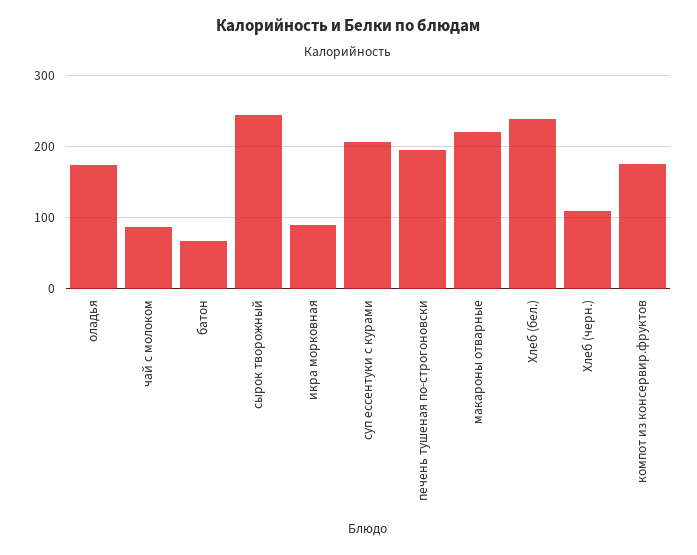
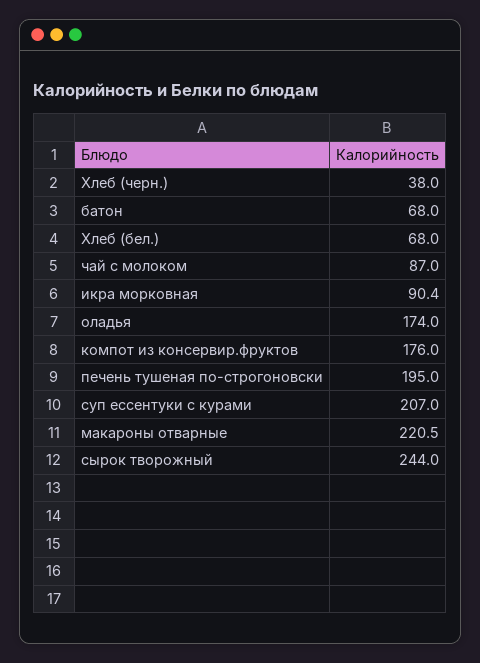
  {
    "оладья": 174,
    "чай с молоком": 87,
    "батон": 68,
    "сырок творожный": 244,
    "икра морковная": 90.4,
    "суп ессентуки с курами": 207,
    "печень тушеная по-строгоновски": 195,
    "макароны отварные": 220.5,
-   "Хлеб (бел.)": 240,
+   "Хлеб (бел.)": 68,
-   "Хлеб (черн.)": 110,
+   "Хлеб (черн.)": 38,
    "компот из консервир.фруктов": 176
  }

